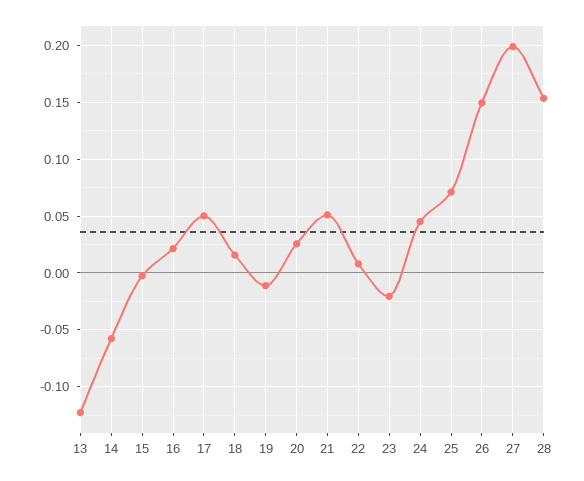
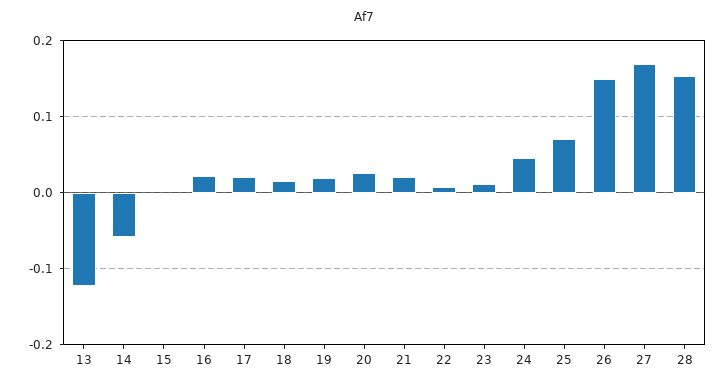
  {
    "13": -0.12,
    "14": -0.06,
    "15": 0,
    "16": 0.02,
-   "17": 0.05,
+   "17": 0.02,
    "18": 0.02,
-   "19": -0.01,
+   "19": 0.02,
    "20": 0.03,
-   "21": 0.05,
+   "21": 0.02,
    "22": 0.01,
-   "23": -0.02,
+   "23": 0.01,
    "24": 0.05,
    "25": 0.07,
    "26": 0.15,
-   "27": 0.2,
+   "27": 0.17,
    "28": 0.15
  }

